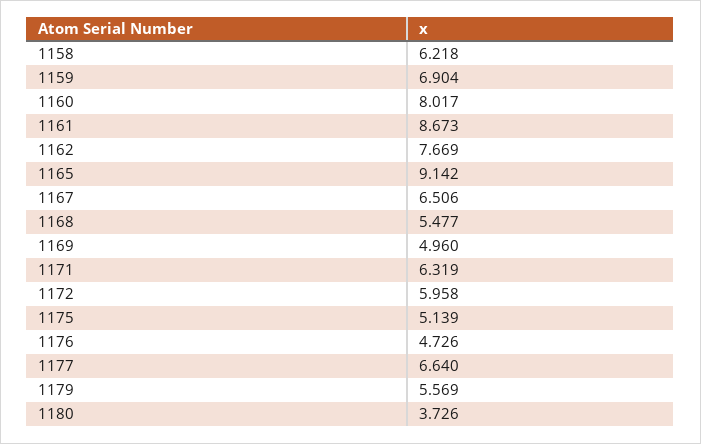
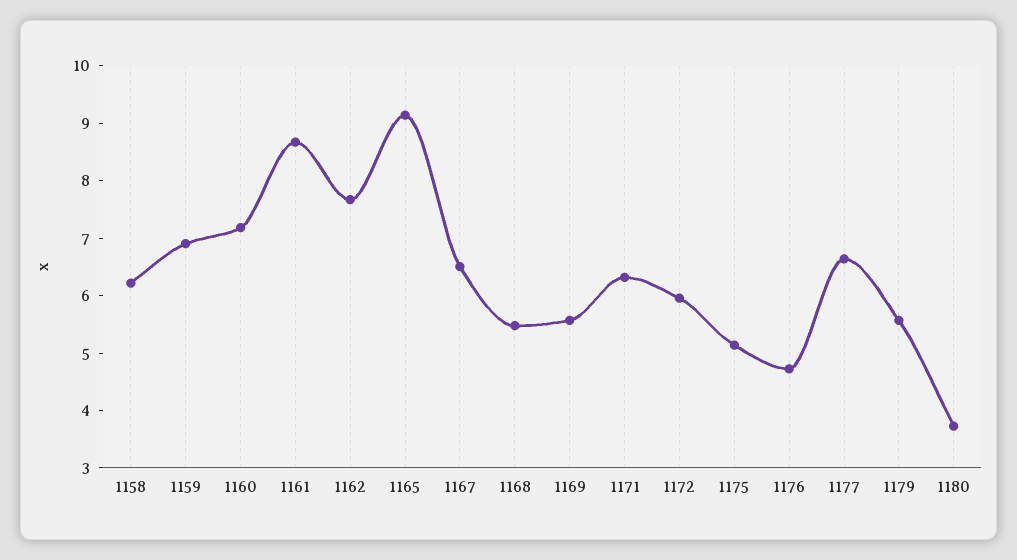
  {
    "1158": 6.218,
    "1159": 6.904,
-   "1160": 8.017,
+   "1160": 7.2,
    "1161": 8.673,
    "1162": 7.669,
    "1165": 9.142,
    "1167": 6.506,
    "1168": 5.477,
-   "1169": 4.96,
+   "1169": 5.6,
    "1171": 6.319,
    "1172": 5.958,
    "1175": 5.139,
    "1176": 4.726,
    "1177": 6.64,
    "1179": 5.569,
    "1180": 3.726
  }

